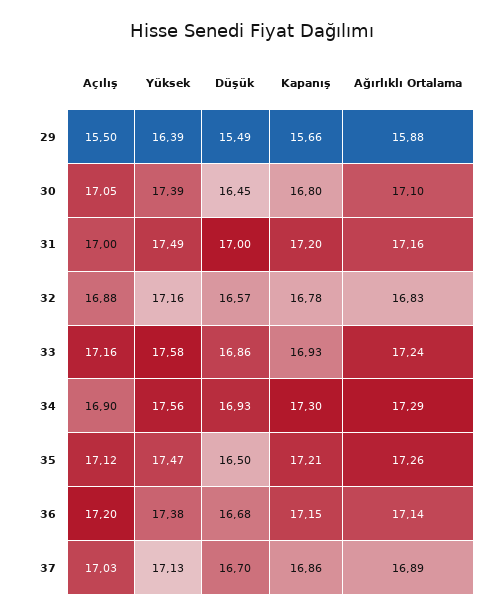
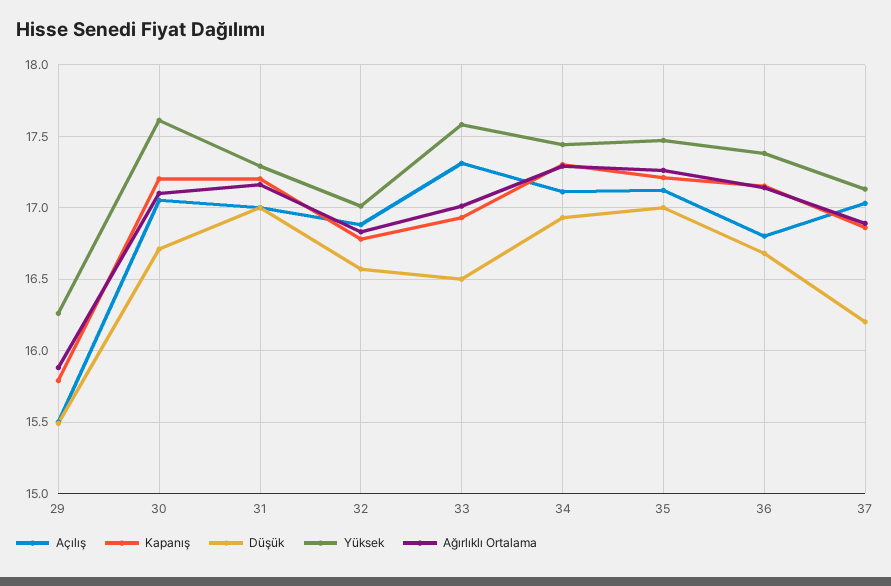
  {
    "Açılış": {
      "29": 15.5,
      "30": 17.05,
      "31": 17,
      "32": 16.88,
-     "33": 17.16,
+     "33": 17.3,
-     "34": 16.9,
+     "34": 17.1,
      "35": 17.12,
-     "36": 17.2,
+     "36": 16.8,
      "37": 17.03
    },
    "Yüksek": {
-     "29": 16.39,
+     "29": 16.25,
-     "30": 17.39,
+     "30": 17.6,
-     "31": 17.49,
+     "31": 17.3,
-     "32": 17.16,
+     "32": 17,
      "33": 17.58,
-     "34": 17.56,
+     "34": 17.45,
      "35": 17.47,
      "36": 17.38,
      "37": 17.13
    },
    "Düşük": {
      "29": 15.49,
-     "30": 16.45,
+     "30": 16.7,
      "31": 17,
      "32": 16.57,
-     "33": 16.86,
+     "33": 16.5,
      "34": 16.93,
-     "35": 16.5,
+     "35": 17,
      "36": 16.68,
-     "37": 16.7
+     "37": 16.2
    },
    "Kapanış": {
-     "29": 15.66,
+     "29": 15.8,
-     "30": 16.8,
+     "30": 17.2,
      "31": 17.2,
      "32": 16.78,
      "33": 16.93,
      "34": 17.3,
      "35": 17.21,
      "36": 17.15,
      "37": 16.86
    },
    "Ağırlıklı Ortalama": {
      "29": 15.88,
      "30": 17.1,
      "31": 17.16,
      "32": 16.83,
-     "33": 17.24,
+     "33": 17,
      "34": 17.29,
      "35": 17.26,
      "36": 17.14,
      "37": 16.89
    }
  }

